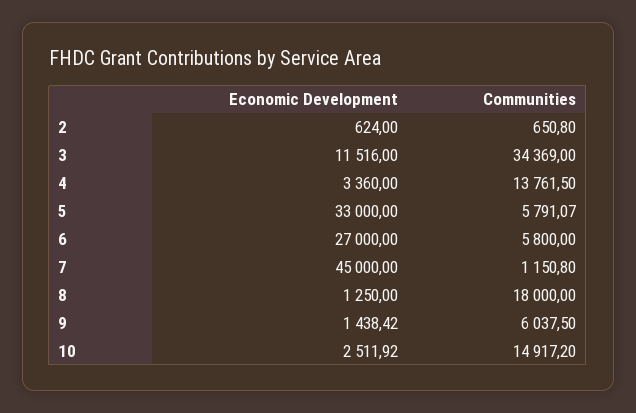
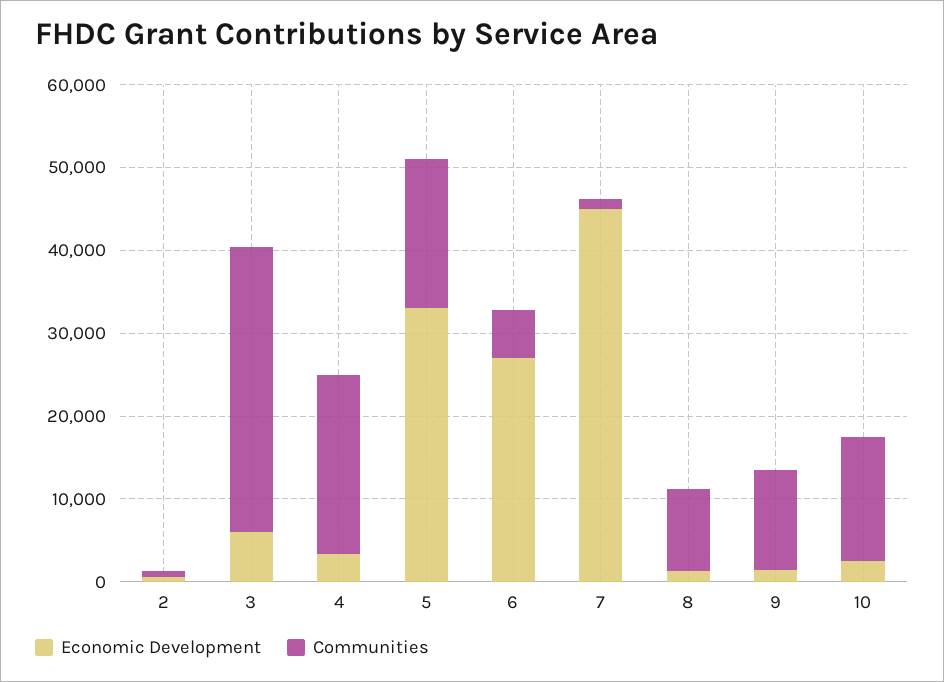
  {
    "Economic Development": {
      "2": 624,
-     "3": 11516,
+     "3": 6000,
      "4": 3360,
      "5": 33000,
      "6": 27000,
      "7": 45000,
      "8": 1250,
      "9": 1438.42,
      "10": 2511.92
    },
    "Communities": {
      "2": 650.8,
      "3": 34369,
-     "4": 13761.5,
+     "4": 22000,
-     "5": 5791.07,
+     "5": 18000,
      "6": 5800,
      "7": 1150.8,
-     "8": 18000,
+     "8": 10000,
-     "9": 6037.5,
+     "9": 12000,
      "10": 14917.2
    }
  }

